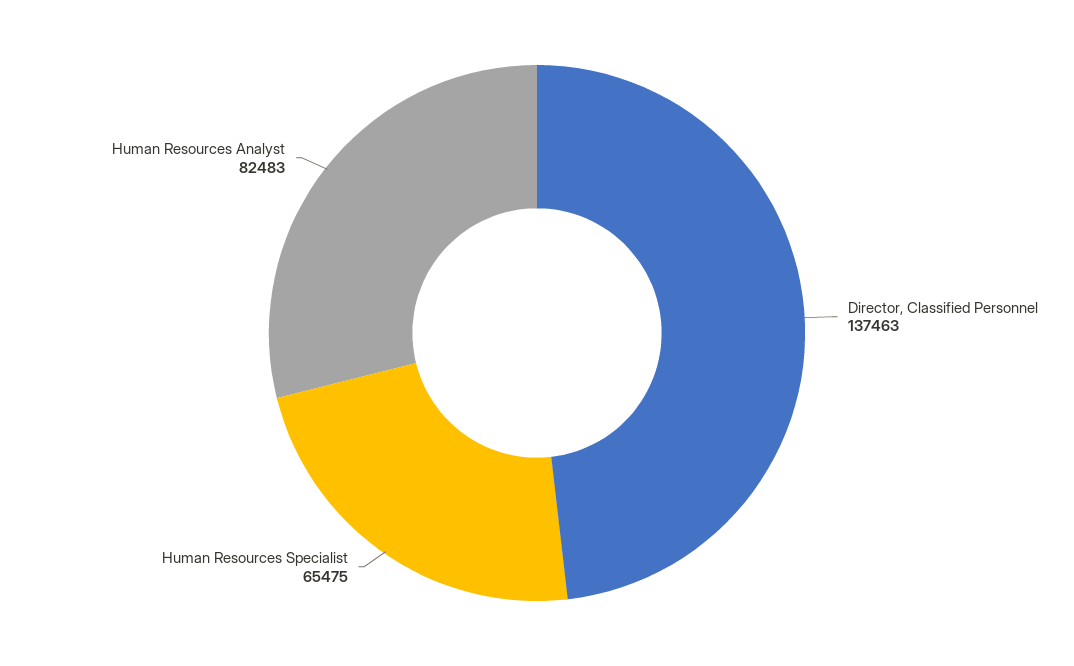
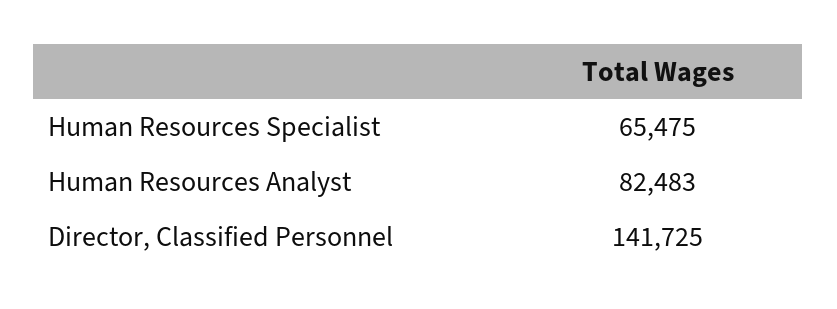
  {
-   "Director, Classified Personnel": 137463,
+   "Director, Classified Personnel": 141725,
    "Human Resources Specialist": 65475,
    "Human Resources Analyst": 82483
  }

